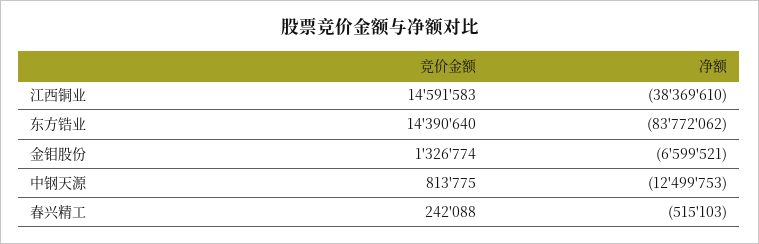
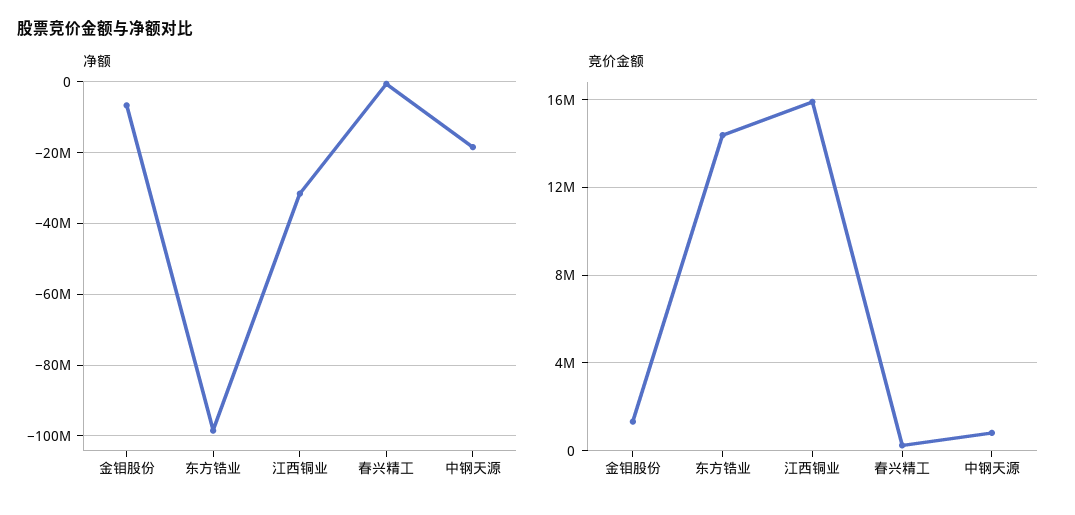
  {
    "竞价金额": {
-     "江西铜业": 14591583,
+     "江西铜业": 16000000,
      "东方锆业": 14390640,
      "金钼股份": 1326774,
      "中钢天源": 813775,
      "春兴精工": 242088
    },
    "净额": {
-     "江西铜业": -38369610,
+     "江西铜业": -32000000,
-     "东方锆业": -83772062,
+     "东方锆业": -98000000,
      "金钼股份": -6599521,
-     "中钢天源": -12499753,
+     "中钢天源": -18000000,
      "春兴精工": -515103
    }
  }

